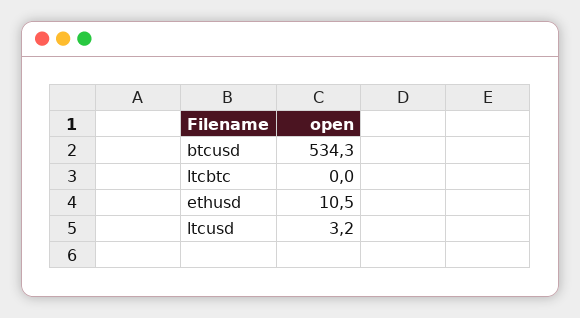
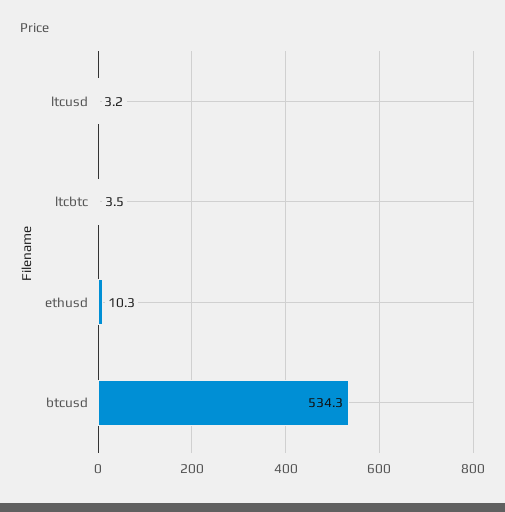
  {
    "btcusd": 534.3,
-   "ltcbtc": 0,
+   "ltcbtc": 3.5,
-   "ethusd": 10.5,
+   "ethusd": 10.3,
    "ltcusd": 3.2
  }

